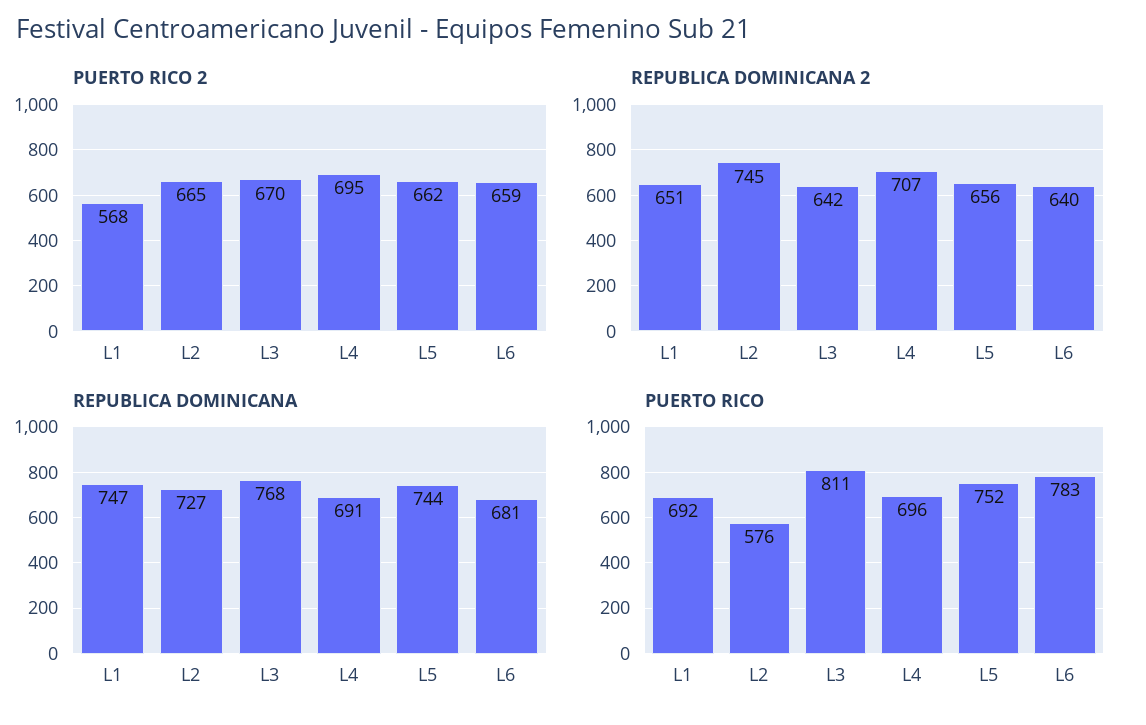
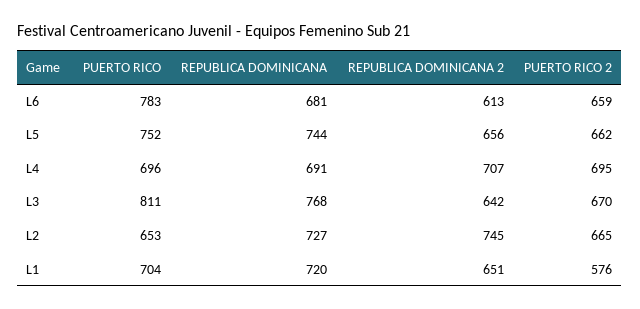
  {
    "PUERTO RICO 2": {
-     "L1": 568,
+     "L1": 576,
      "L2": 665,
      "L3": 670,
      "L4": 695,
      "L5": 662,
      "L6": 659
    },
    "REPUBLICA DOMINICANA 2": {
      "L1": 651,
      "L2": 745,
      "L3": 642,
      "L4": 707,
      "L5": 656,
-     "L6": 640
+     "L6": 613
    },
    "REPUBLICA DOMINICANA": {
-     "L1": 747,
+     "L1": 720,
      "L2": 727,
      "L3": 768,
      "L4": 691,
      "L5": 744,
      "L6": 681
    },
    "PUERTO RICO": {
-     "L1": 692,
+     "L1": 704,
-     "L2": 576,
+     "L2": 653,
      "L3": 811,
      "L4": 696,
      "L5": 752,
      "L6": 783
    }
  }

